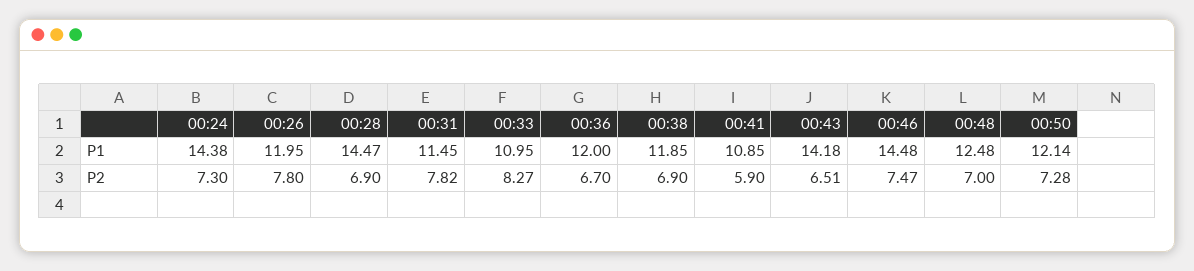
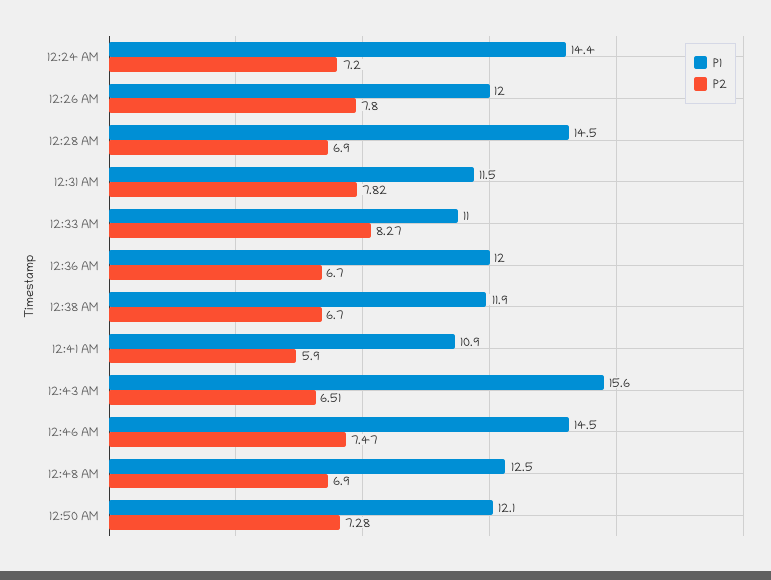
  {
    "P1": {
      "00:24": 14.38,
      "00:26": 11.95,
      "00:28": 14.47,
      "00:31": 11.45,
      "00:33": 10.95,
      "00:36": 12,
      "00:38": 11.85,
      "00:41": 10.85,
-     "00:43": 14.18,
+     "00:43": 15.6,
      "00:46": 14.48,
      "00:48": 12.48,
      "00:50": 12.14
    },
    "P2": {
-     "00:24": 7.3,
+     "00:24": 7.2,
      "00:26": 7.8,
      "00:28": 6.9,
      "00:31": 7.82,
      "00:33": 8.27,
      "00:36": 6.7,
-     "00:38": 6.9,
+     "00:38": 6.7,
      "00:41": 5.9,
      "00:43": 6.51,
      "00:46": 7.47,
-     "00:48": 7,
+     "00:48": 6.9,
      "00:50": 7.28
    }
  }

